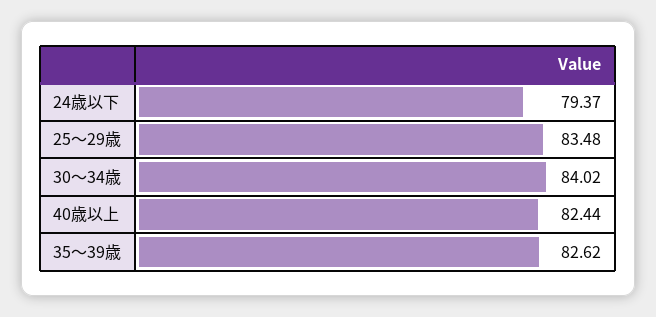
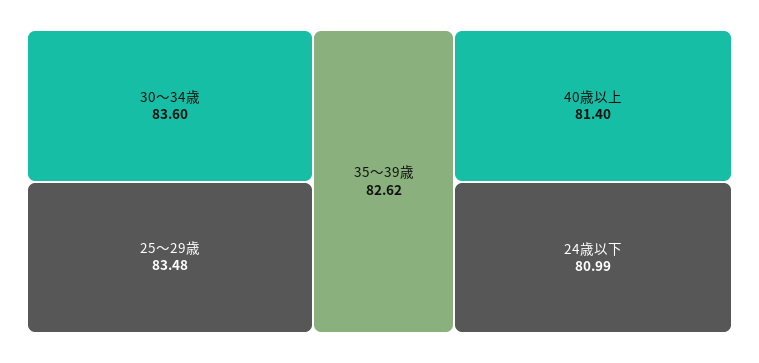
  {
-   "24歳以下": 79.37,
+   "24歳以下": 80.99,
    "25～29歳": 83.48,
-   "30～34歳": 84.02,
+   "30～34歳": 83.6,
-   "40歳以上": 82.44,
+   "40歳以上": 81.4,
    "35～39歳": 82.62
  }

